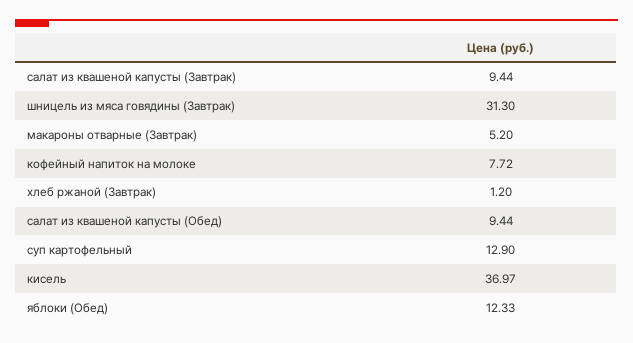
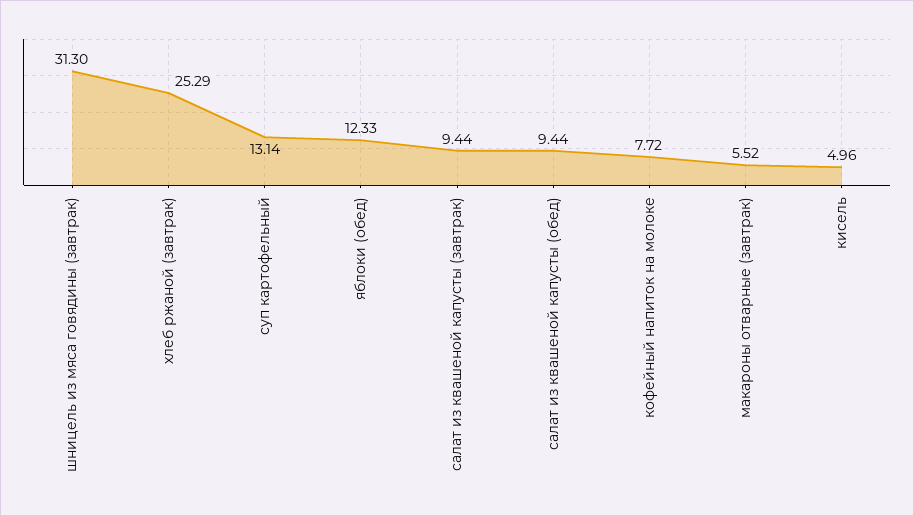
  {
    "салат из квашеной капусты (Завтрак)": 9.44,
    "шницель из мяса говядины (Завтрак)": 31.3,
-   "макароны отварные (Завтрак)": 5.2,
+   "макароны отварные (Завтрак)": 5.52,
    "кофейный напиток на молоке": 7.72,
-   "хлеб ржаной (Завтрак)": 1.2,
+   "хлеб ржаной (Завтрак)": 25.29,
    "салат из квашеной капусты (Обед)": 9.44,
-   "суп картофельный": 12.9,
+   "суп картофельный": 13.14,
-   "кисель": 36.97,
+   "кисель": 4.96,
    "яблоки (Обед)": 12.33
  }

